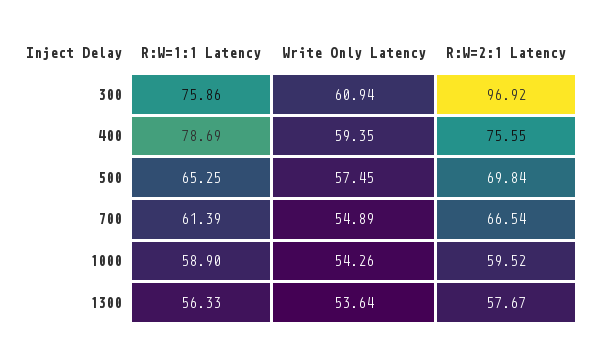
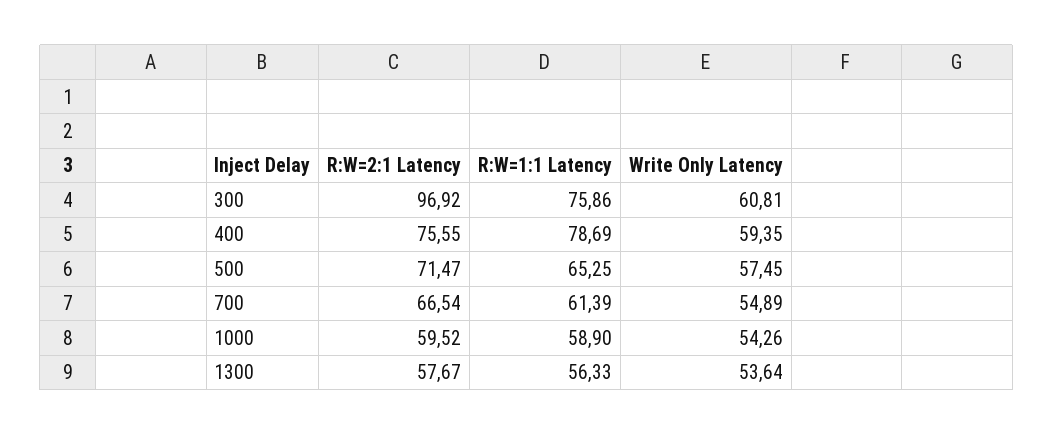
  {
    "R:W=1:1 Latency": {
      "300": 75.86,
      "400": 78.69,
      "500": 65.25,
      "700": 61.39,
      "1000": 58.9,
      "1300": 56.33
    },
    "Write Only Latency": {
-     "300": 60.94,
+     "300": 60.81,
      "400": 59.35,
      "500": 57.45,
      "700": 54.89,
      "1000": 54.26,
      "1300": 53.64
    },
    "R:W=2:1 Latency": {
      "300": 96.92,
      "400": 75.55,
-     "500": 69.84,
+     "500": 71.47,
      "700": 66.54,
      "1000": 59.52,
      "1300": 57.67
    }
  }

